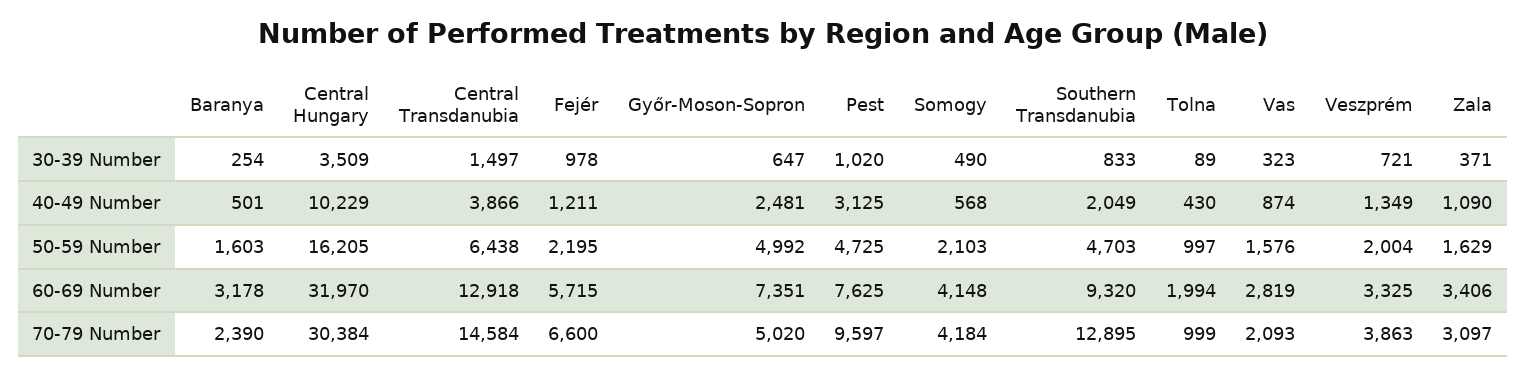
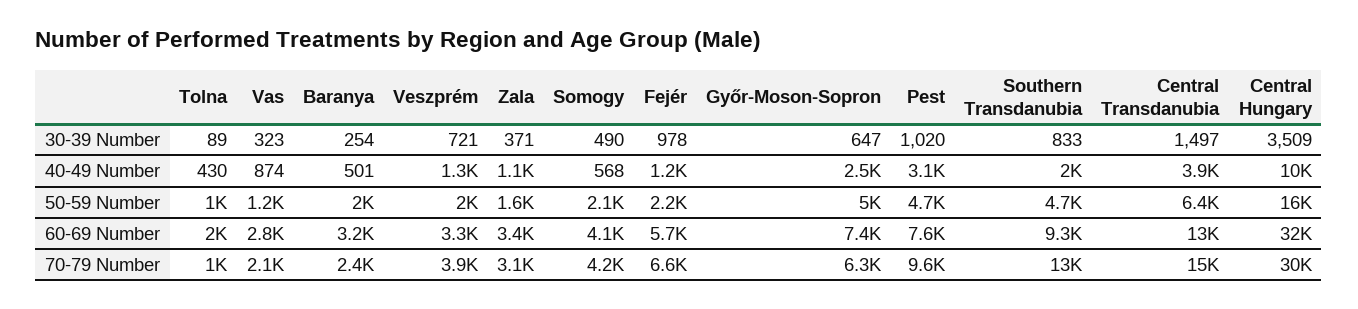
  {
    "Baranya": {
      "30-39 Number": 254,
      "40-49 Number": 501,
-     "50-59 Number": 1603,
+     "50-59 Number": 2000,
      "60-69 Number": 3178,
      "70-79 Number": 2390
    },
    "Central Hungary": {
      "30-39 Number": 3509,
      "40-49 Number": 10229,
      "50-59 Number": 16205,
      "60-69 Number": 31970,
      "70-79 Number": 30384
    },
    "Central Transdanubia": {
      "30-39 Number": 1497,
      "40-49 Number": 3866,
      "50-59 Number": 6438,
      "60-69 Number": 12918,
      "70-79 Number": 14584
    },
    "Fejér": {
      "30-39 Number": 978,
      "40-49 Number": 1211,
      "50-59 Number": 2195,
      "60-69 Number": 5715,
      "70-79 Number": 6600
    },
    "Győr-Moson-Sopron": {
      "30-39 Number": 647,
      "40-49 Number": 2481,
      "50-59 Number": 4992,
      "60-69 Number": 7351,
-     "70-79 Number": 5020
+     "70-79 Number": 6300
    },
    "Pest": {
      "30-39 Number": 1020,
      "40-49 Number": 3125,
      "50-59 Number": 4725,
      "60-69 Number": 7625,
      "70-79 Number": 9597
    },
    "Somogy": {
      "30-39 Number": 490,
      "40-49 Number": 568,
      "50-59 Number": 2103,
      "60-69 Number": 4148,
      "70-79 Number": 4184
    },
    "Southern Transdanubia": {
      "30-39 Number": 833,
      "40-49 Number": 2049,
      "50-59 Number": 4703,
      "60-69 Number": 9320,
      "70-79 Number": 12895
    },
    "Tolna": {
      "30-39 Number": 89,
      "40-49 Number": 430,
      "50-59 Number": 997,
      "60-69 Number": 1994,
      "70-79 Number": 999
    },
    "Vas": {
      "30-39 Number": 323,
      "40-49 Number": 874,
-     "50-59 Number": 1576,
+     "50-59 Number": 1200,
      "60-69 Number": 2819,
      "70-79 Number": 2093
    },
    "Veszprém": {
      "30-39 Number": 721,
      "40-49 Number": 1349,
      "50-59 Number": 2004,
      "60-69 Number": 3325,
      "70-79 Number": 3863
    },
    "Zala": {
      "30-39 Number": 371,
      "40-49 Number": 1090,
      "50-59 Number": 1629,
      "60-69 Number": 3406,
      "70-79 Number": 3097
    }
  }

